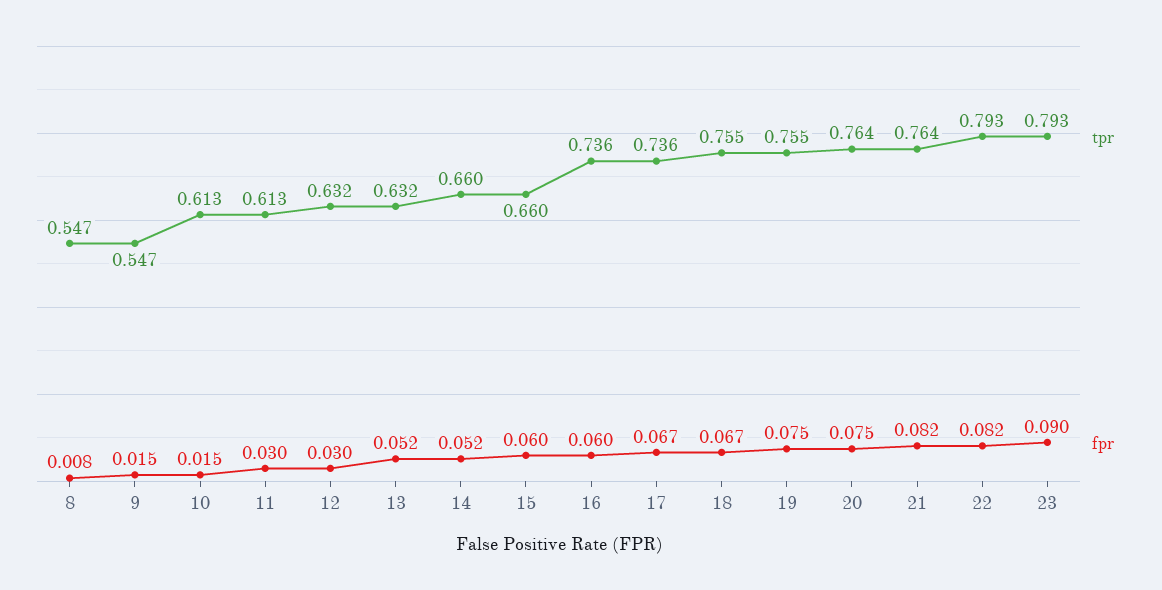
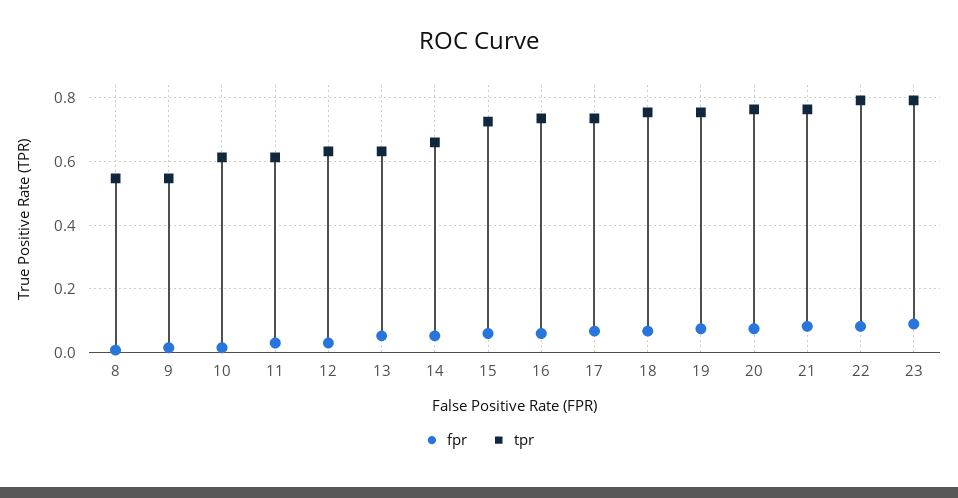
  {
    "tpr": {
      "8": 0.547,
      "9": 0.547,
      "10": 0.613,
      "11": 0.613,
      "12": 0.632,
      "13": 0.632,
      "14": 0.66,
-     "15": 0.66,
+     "15": 0.72,
      "16": 0.736,
      "17": 0.736,
      "18": 0.755,
      "19": 0.755,
      "20": 0.764,
      "21": 0.764,
      "22": 0.793,
      "23": 0.793
    },
    "fpr": {
      "8": 0.008,
      "9": 0.015,
      "10": 0.015,
      "11": 0.03,
      "12": 0.03,
      "13": 0.052,
      "14": 0.052,
      "15": 0.06,
      "16": 0.06,
      "17": 0.067,
      "18": 0.067,
      "19": 0.075,
      "20": 0.075,
      "21": 0.082,
      "22": 0.082,
      "23": 0.09
    }
  }

